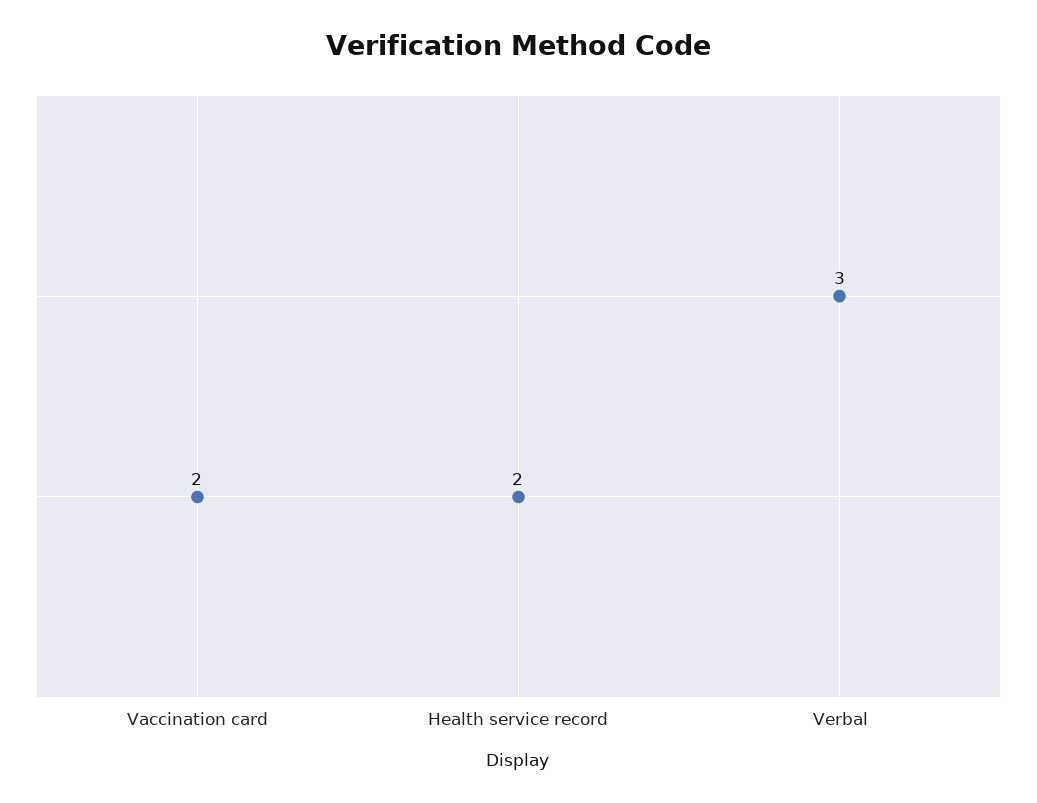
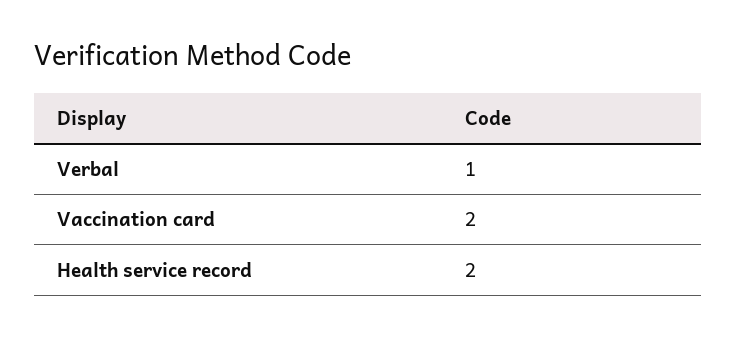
  {
    "Vaccination card": 2,
    "Health service record": 2,
-   "Verbal": 3
+   "Verbal": 1
  }

